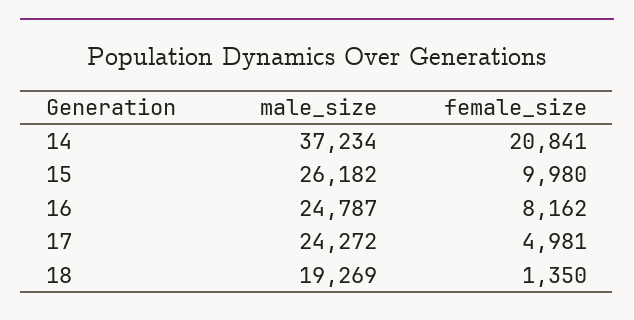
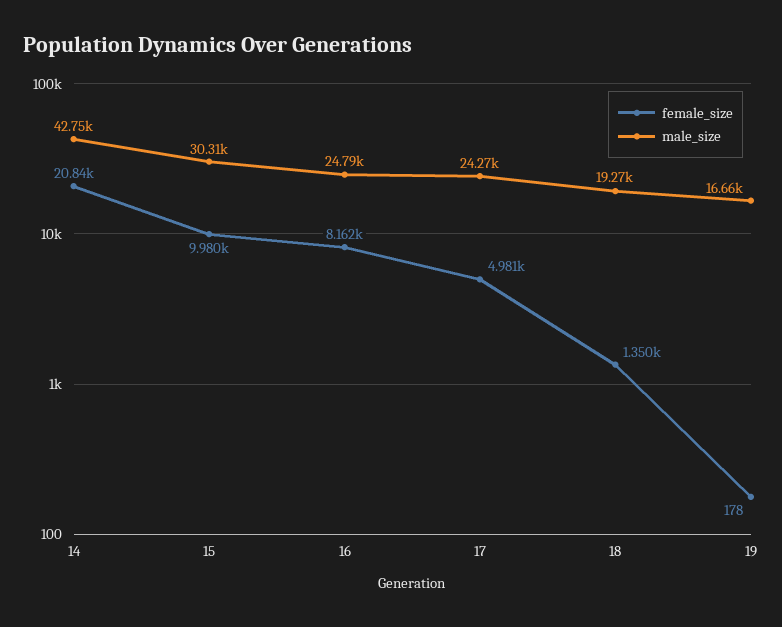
  {
    "male_size": {
-     "14": 37234,
+     "14": 42750,
-     "15": 26182,
+     "15": 30310,
      "16": 24787,
      "17": 24272,
-     "18": 19269
+     "18": 19269,
+     "19": 16660
    },
    "female_size": {
      "14": 20841,
      "15": 9980,
      "16": 8162,
      "17": 4981,
-     "18": 1350
+     "18": 1350,
+     "19": 178
    }
  }

